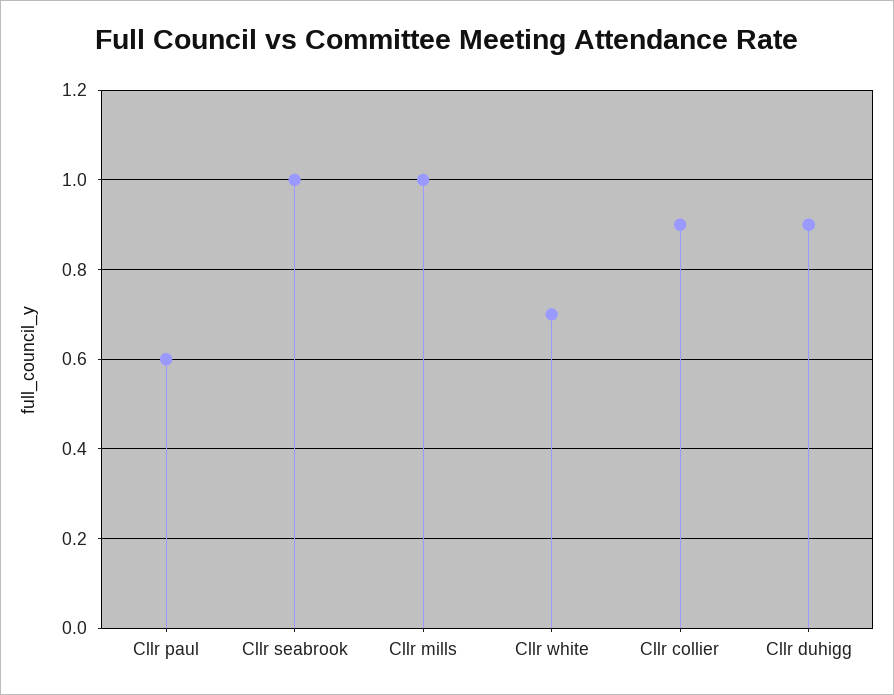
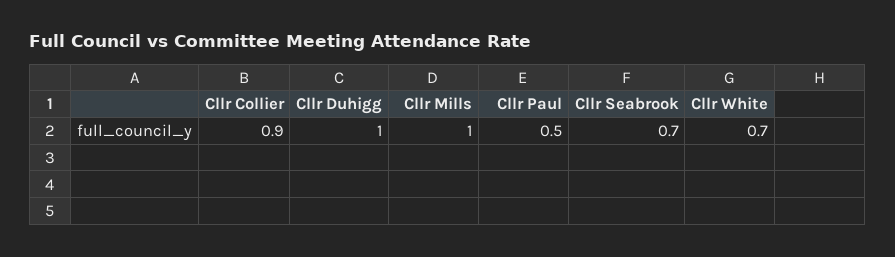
  {
-   "Cllr paul": 0.6,
+   "Cllr paul": 0.5,
-   "Cllr seabrook": 1,
+   "Cllr seabrook": 0.7,
    "Cllr mills": 1,
    "Cllr white": 0.7,
    "Cllr collier": 0.9,
-   "Cllr duhigg": 0.9
+   "Cllr duhigg": 1
  }

